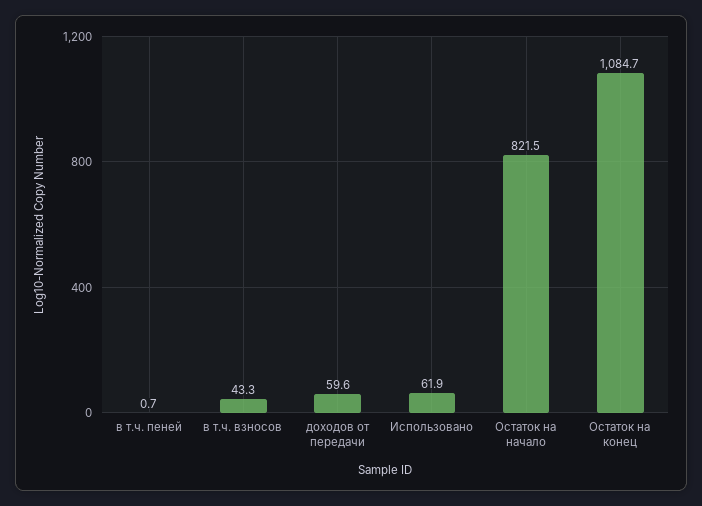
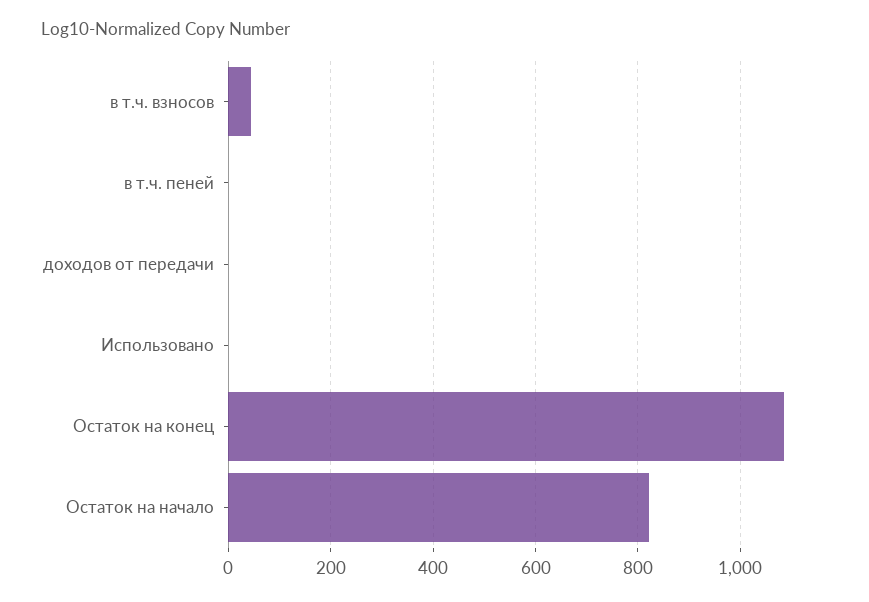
  {
    "в т.ч. пеней": 0.7,
    "в т.ч. взносов": 43.3,
-   "доходов от передачи": 59.6,
+   "доходов от передачи": 0,
-   "Использовано": 61.9,
+   "Использовано": 0,
    "Остаток на начало": 821.5,
    "Остаток на конец": 1084.7
  }

